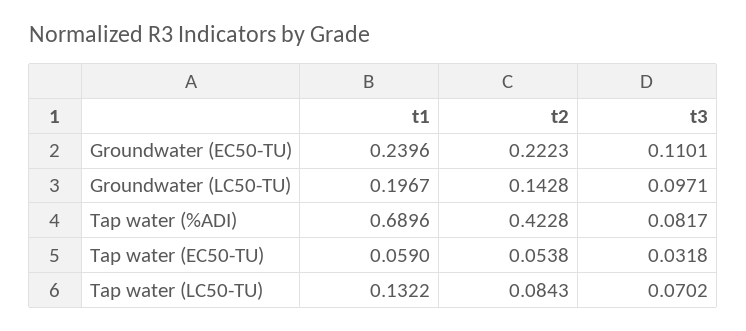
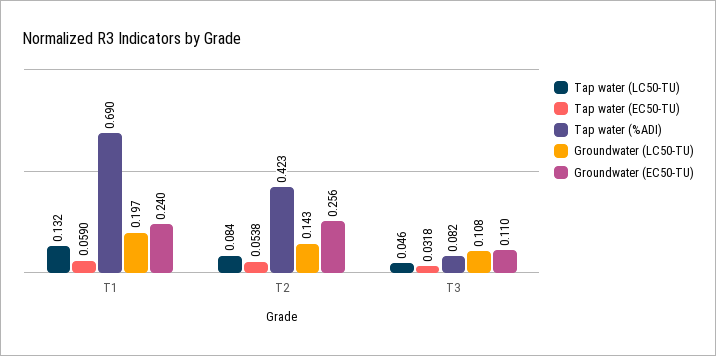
  {
    "Groundwater (EC50-TU)": {
      "t1": 0.2396,
-     "t2": 0.2223,
+     "t2": 0.256,
      "t3": 0.1101
    },
    "Groundwater (LC50-TU)": {
      "t1": 0.1967,
      "t2": 0.1428,
-     "t3": 0.0971
+     "t3": 0.108
    },
    "Tap water (%ADI)": {
      "t1": 0.6896,
      "t2": 0.4228,
      "t3": 0.0817
    },
    "Tap water (EC50-TU)": {
      "t1": 0.059,
      "t2": 0.0538,
      "t3": 0.0318
    },
    "Tap water (LC50-TU)": {
      "t1": 0.1322,
      "t2": 0.0843,
-     "t3": 0.0702
+     "t3": 0.046
    }
  }

